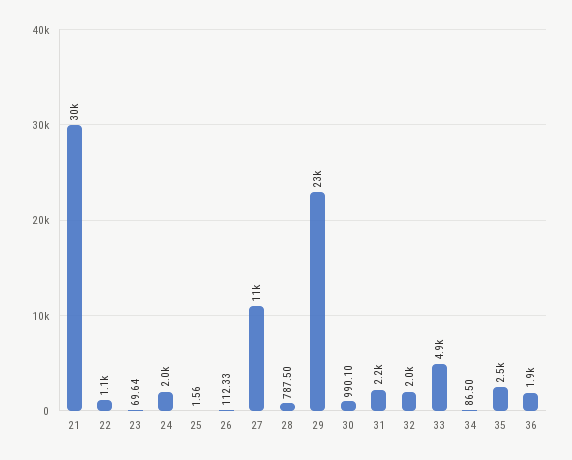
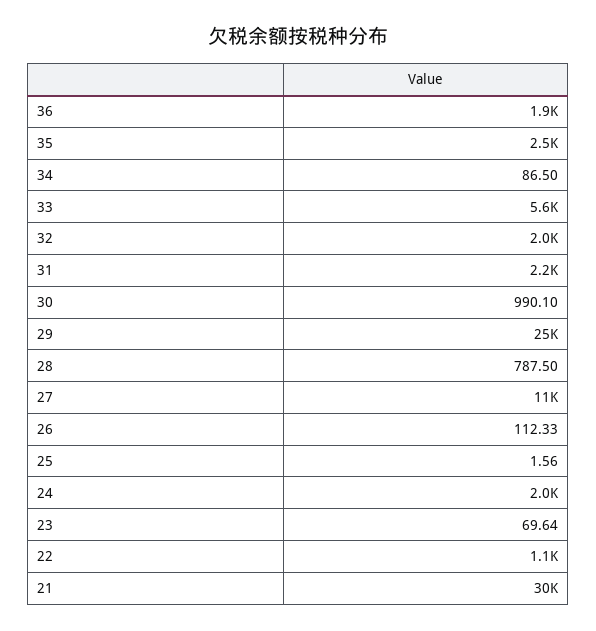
  {
    "21": 30000,
    "22": 1100,
    "23": 69.64,
    "24": 2000,
    "25": 1.56,
    "26": 112.33,
    "27": 11000,
    "28": 787.5,
-   "29": 23000,
+   "29": 25000,
    "30": 990.1,
    "31": 2200,
    "32": 2000,
-   "33": 4900,
+   "33": 5600,
    "34": 86.5,
    "35": 2500,
    "36": 1900
  }

